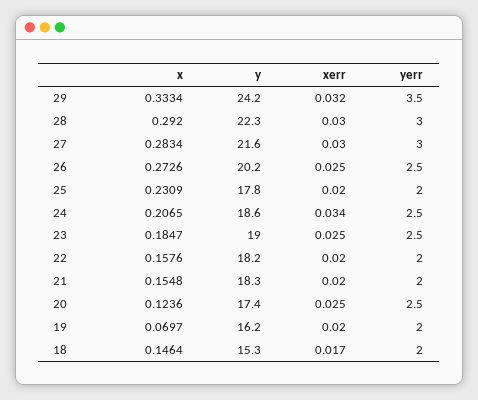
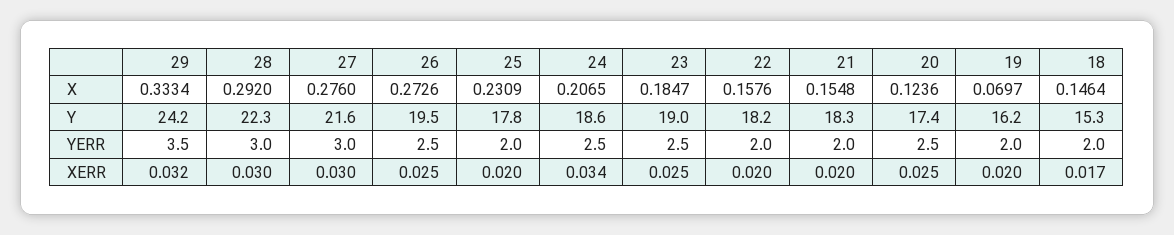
  {
    "x": {
      "29": 0.3334,
      "28": 0.292,
-     "27": 0.2834,
+     "27": 0.276,
      "26": 0.2726,
      "25": 0.2309,
      "24": 0.2065,
      "23": 0.1847,
      "22": 0.1576,
      "21": 0.1548,
      "20": 0.1236,
      "19": 0.0697,
      "18": 0.1464
    },
    "y": {
      "29": 24.2,
      "28": 22.3,
      "27": 21.6,
-     "26": 20.2,
+     "26": 19.5,
      "25": 17.8,
      "24": 18.6,
      "23": 19,
      "22": 18.2,
      "21": 18.3,
      "20": 17.4,
      "19": 16.2,
      "18": 15.3
    },
    "xerr": {
      "29": 0.032,
      "28": 0.03,
      "27": 0.03,
      "26": 0.025,
      "25": 0.02,
      "24": 0.034,
      "23": 0.025,
      "22": 0.02,
      "21": 0.02,
      "20": 0.025,
      "19": 0.02,
      "18": 0.017
    },
    "yerr": {
      "29": 3.5,
      "28": 3,
      "27": 3,
      "26": 2.5,
      "25": 2,
      "24": 2.5,
      "23": 2.5,
      "22": 2,
      "21": 2,
      "20": 2.5,
      "19": 2,
      "18": 2
    }
  }

